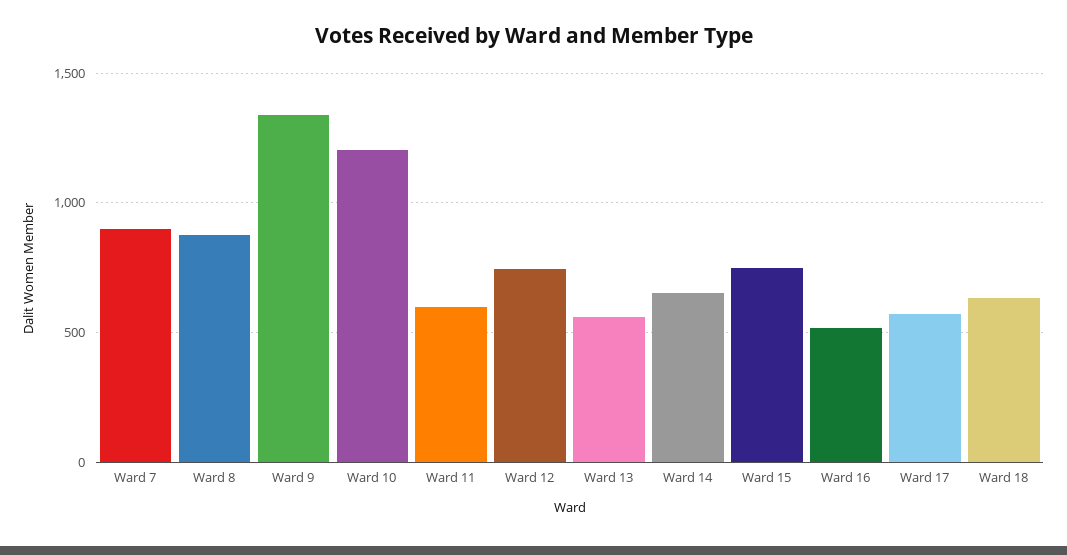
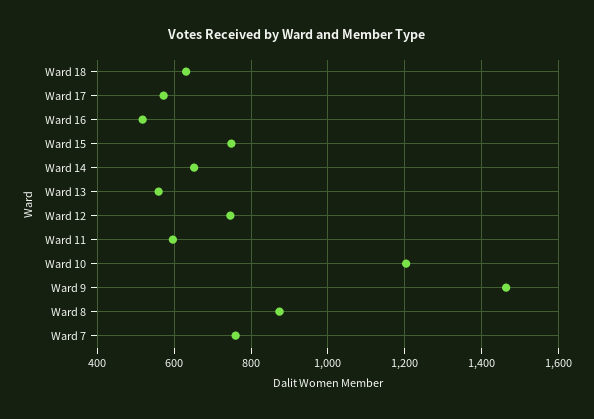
  {
-   "Ward 7": 900,
+   "Ward 7": 760,
    "Ward 8": 880,
-   "Ward 9": 1350,
+   "Ward 9": 1460,
    "Ward 10": 1200,
    "Ward 11": 600,
    "Ward 12": 740,
    "Ward 13": 560,
    "Ward 14": 660,
    "Ward 15": 740,
    "Ward 16": 520,
    "Ward 17": 580,
    "Ward 18": 640
  }

